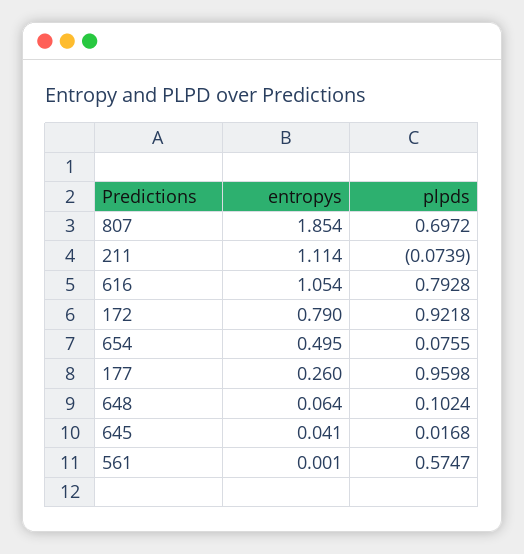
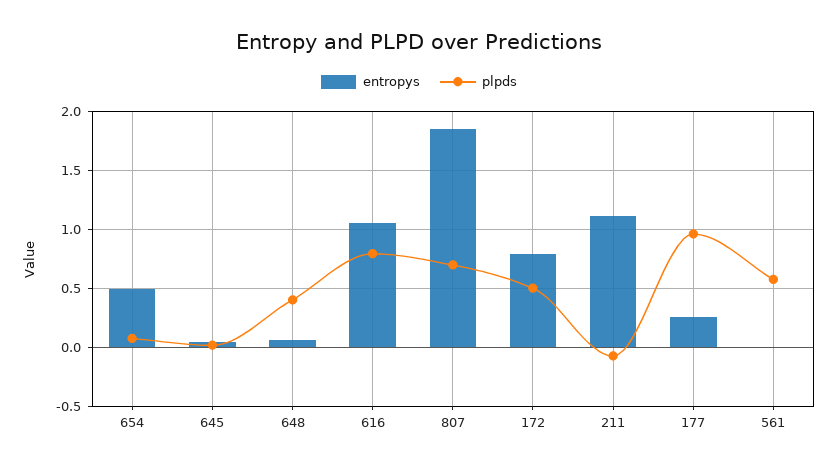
  {
    "entropys": {
      "807": 1.854,
      "211": 1.114,
      "616": 1.054,
      "172": 0.79,
      "654": 0.495,
      "177": 0.26,
      "648": 0.064,
      "645": 0.041,
      "561": 0.001
    },
    "plpds": {
      "807": 0.6972,
      "211": -0.0739,
      "616": 0.7928,
-     "172": 0.9218,
+     "172": 0.5,
      "654": 0.0755,
      "177": 0.9598,
-     "648": 0.1024,
+     "648": 0.4,
      "645": 0.0168,
      "561": 0.5747
    }
  }

